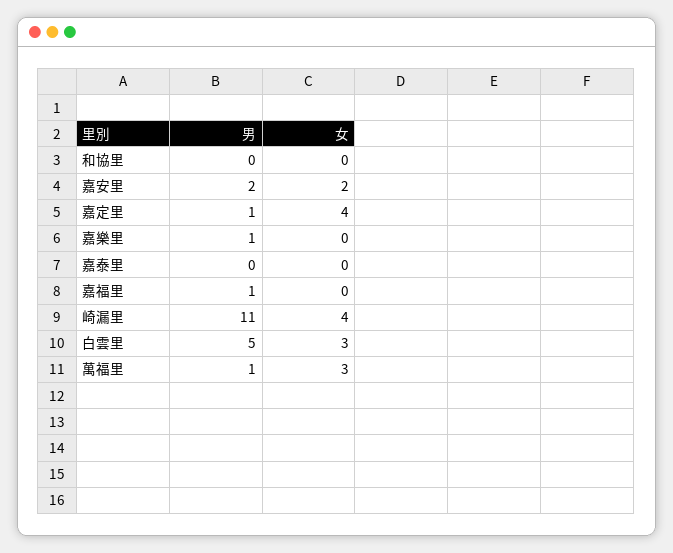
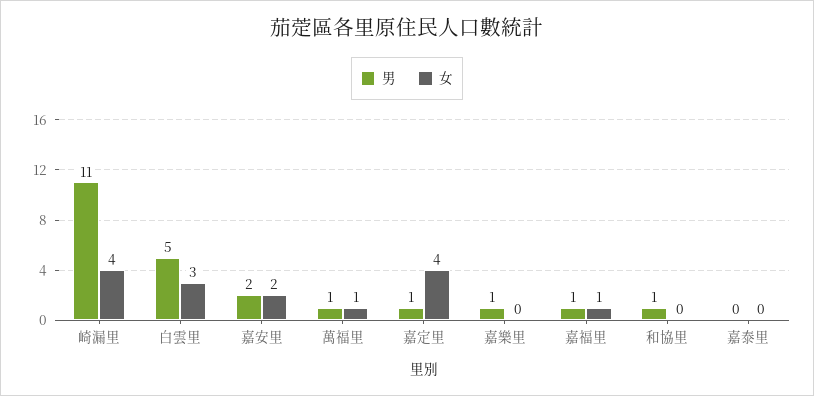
  {
    "男": {
-     "和協里": 0,
+     "和協里": 1,
      "嘉安里": 2,
      "嘉定里": 1,
      "嘉樂里": 1,
      "嘉泰里": 0,
      "嘉福里": 1,
      "崎漏里": 11,
      "白雲里": 5,
      "萬福里": 1
    },
    "女": {
      "和協里": 0,
      "嘉安里": 2,
      "嘉定里": 4,
      "嘉樂里": 0,
      "嘉泰里": 0,
-     "嘉福里": 0,
+     "嘉福里": 1,
      "崎漏里": 4,
      "白雲里": 3,
-     "萬福里": 3
+     "萬福里": 1
    }
  }

